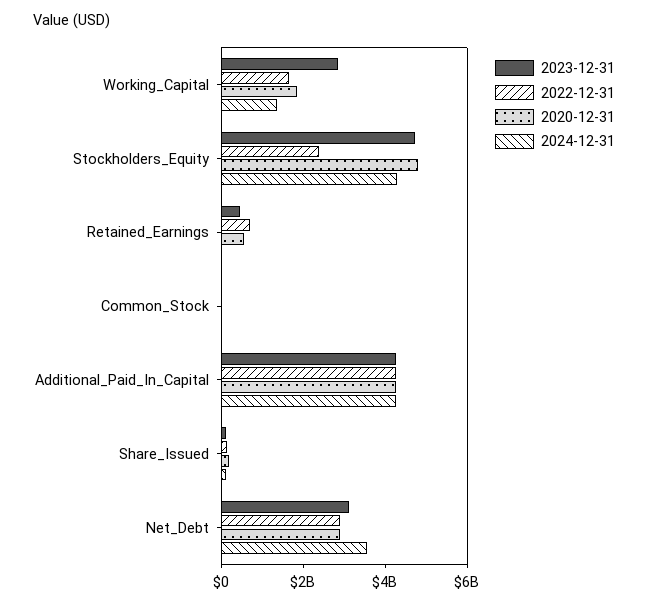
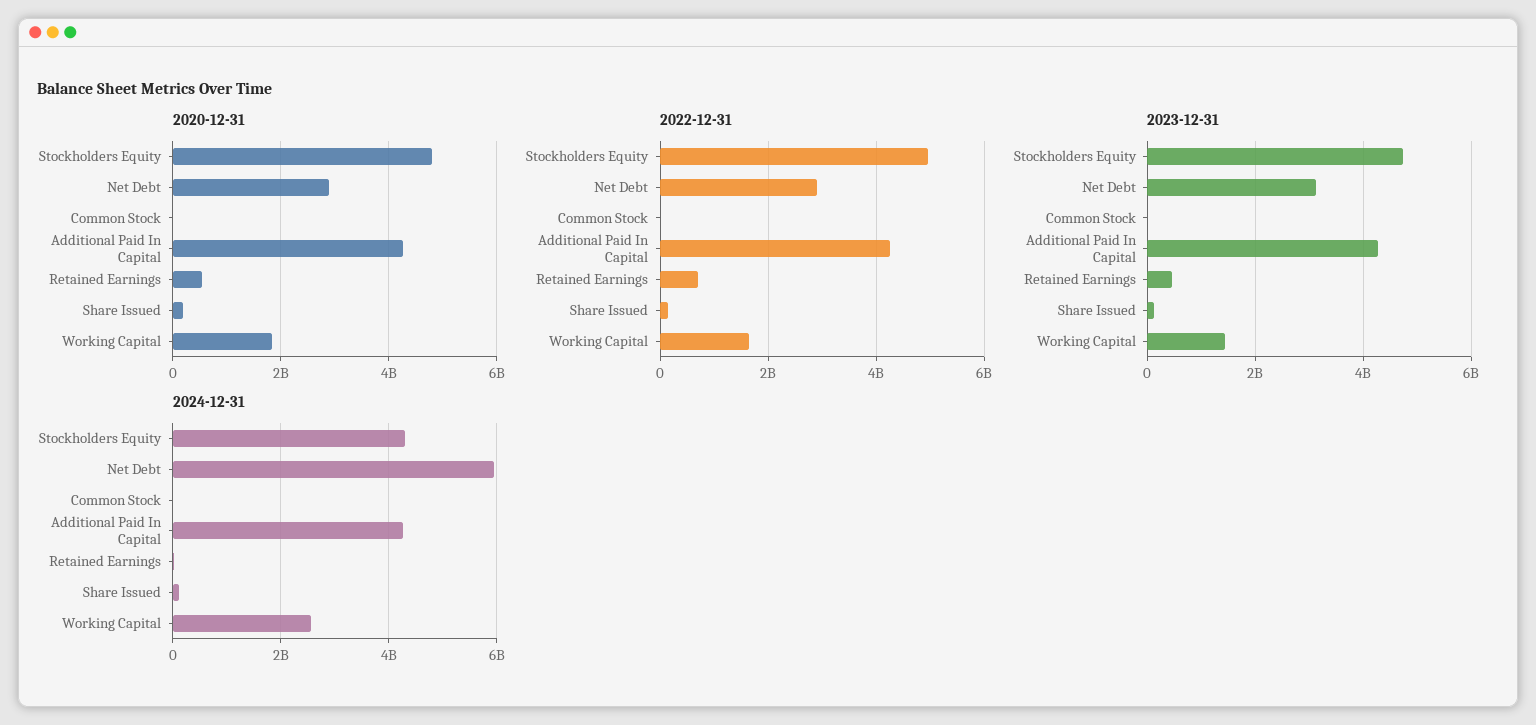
  {
    "2023-12-31": {
-     "Working_Capital": 3000000000,
+     "Working_Capital": 1400000000,
      "Stockholders_Equity": 4800000000,
      "Retained_Earnings": 400000000,
      "Common_Stock": 0,
      "Additional_Paid_In_Capital": 4200000000,
      "Share_Issued": 200000000,
      "Net_Debt": 3200000000
    },
    "2022-12-31": {
      "Working_Capital": 1600000000,
-     "Stockholders_Equity": 2500000000,
+     "Stockholders_Equity": 5000000000,
      "Retained_Earnings": 800000000,
      "Common_Stock": 0,
      "Additional_Paid_In_Capital": 4200000000,
      "Share_Issued": 200000000,
      "Net_Debt": 3000000000
    },
    "2020-12-31": {
      "Working_Capital": 1800000000,
      "Stockholders_Equity": 4800000000,
      "Retained_Earnings": 600000000,
      "Common_Stock": 0,
      "Additional_Paid_In_Capital": 4200000000,
      "Share_Issued": 200000000,
      "Net_Debt": 2800000000
    },
    "2024-12-31": {
-     "Working_Capital": 1500000000,
+     "Working_Capital": 2600000000,
      "Stockholders_Equity": 4200000000,
      "Retained_Earnings": 0,
      "Common_Stock": 0,
      "Additional_Paid_In_Capital": 4200000000,
      "Share_Issued": 200000000,
-     "Net_Debt": 3500000000
+     "Net_Debt": 6000000000
    }
  }

